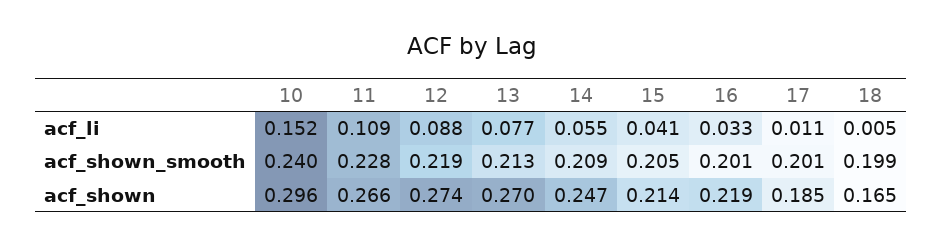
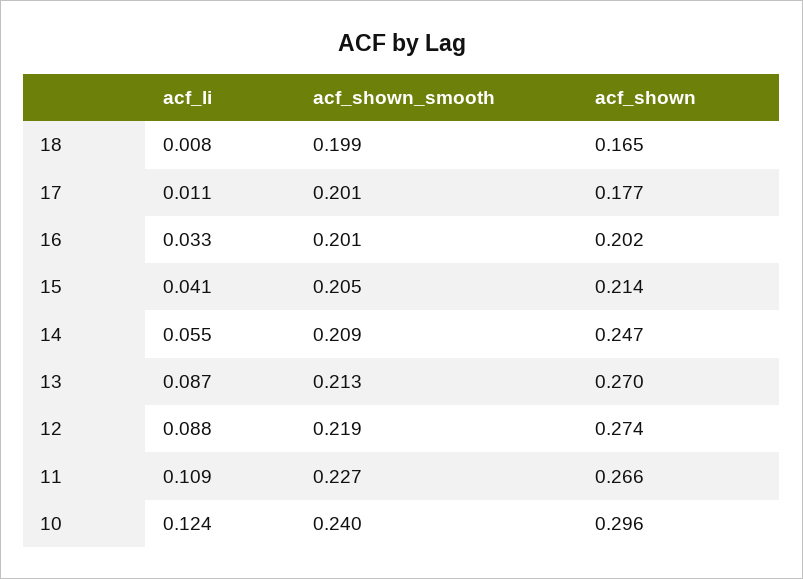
  {
    "10": {
-     "acf_li": 0.152,
+     "acf_li": 0.124,
      "acf_shown_smooth": 0.24,
      "acf_shown": 0.296
    },
    "11": {
      "acf_li": 0.109,
-     "acf_shown_smooth": 0.228,
+     "acf_shown_smooth": 0.227,
      "acf_shown": 0.266
    },
    "12": {
      "acf_li": 0.088,
      "acf_shown_smooth": 0.219,
      "acf_shown": 0.274
    },
    "13": {
-     "acf_li": 0.077,
+     "acf_li": 0.087,
      "acf_shown_smooth": 0.213,
      "acf_shown": 0.27
    },
    "14": {
      "acf_li": 0.055,
      "acf_shown_smooth": 0.209,
      "acf_shown": 0.247
    },
    "15": {
      "acf_li": 0.041,
      "acf_shown_smooth": 0.205,
      "acf_shown": 0.214
    },
    "16": {
      "acf_li": 0.033,
      "acf_shown_smooth": 0.201,
-     "acf_shown": 0.219
+     "acf_shown": 0.202
    },
    "17": {
      "acf_li": 0.011,
      "acf_shown_smooth": 0.201,
-     "acf_shown": 0.185
+     "acf_shown": 0.177
    },
    "18": {
-     "acf_li": 0.005,
+     "acf_li": 0.008,
      "acf_shown_smooth": 0.199,
      "acf_shown": 0.165
    }
  }

